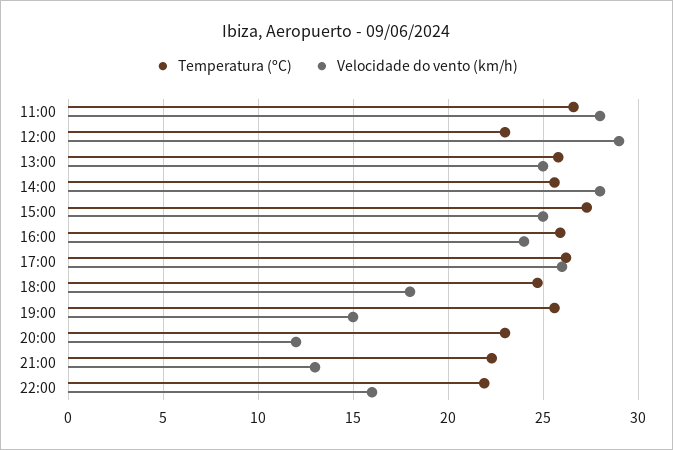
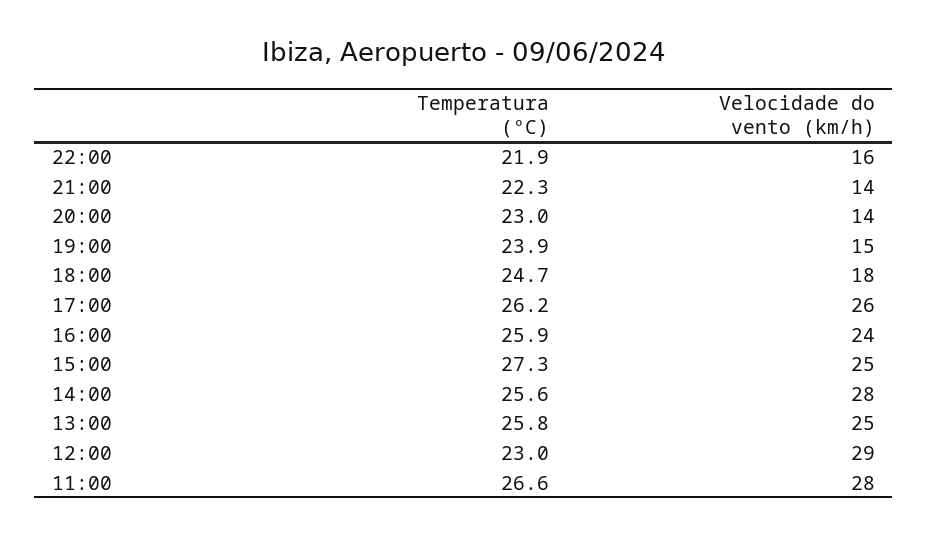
  {
    "Temperatura (ºC)": {
      "11:00": 26.6,
      "12:00": 23,
      "13:00": 25.8,
      "14:00": 25.6,
      "15:00": 27.3,
      "16:00": 25.9,
      "17:00": 26.2,
      "18:00": 24.7,
-     "19:00": 25.5,
+     "19:00": 23.9,
      "20:00": 23,
      "21:00": 22.3,
      "22:00": 21.9
    },
    "Velocidade do vento (km/h)": {
      "11:00": 28,
      "12:00": 29,
      "13:00": 25,
      "14:00": 28,
      "15:00": 25,
      "16:00": 24,
      "17:00": 26,
      "18:00": 18,
      "19:00": 15,
-     "20:00": 12,
+     "20:00": 14,
-     "21:00": 13,
+     "21:00": 14,
      "22:00": 16
    }
  }

